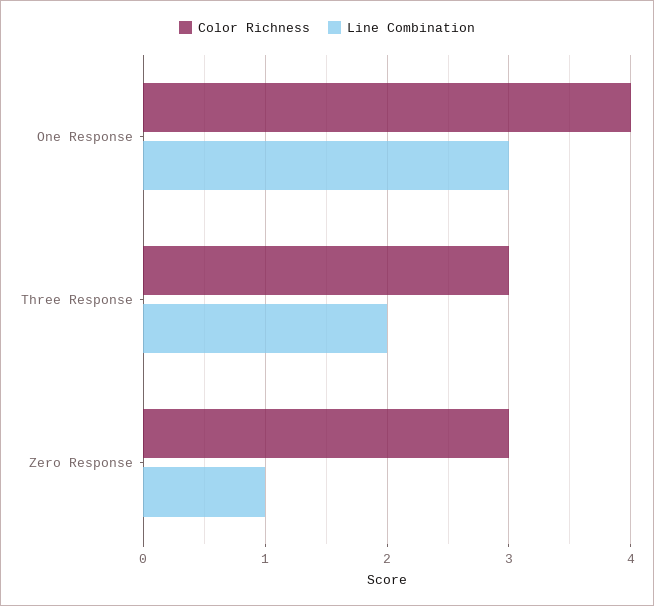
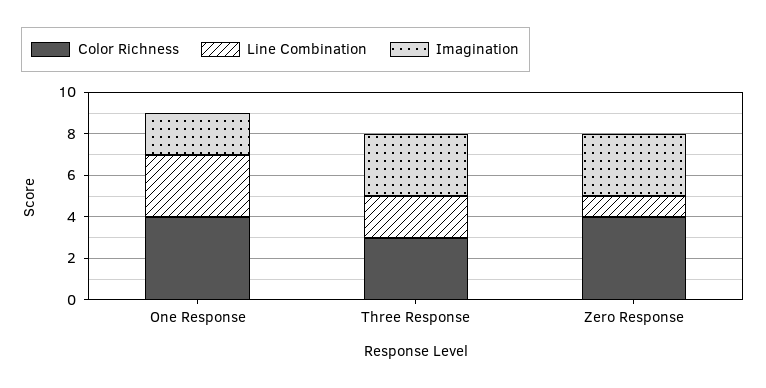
  {
    "Color Richness": {
      "One Response": 4,
      "Three Response": 3,
-     "Zero Response": 3
+     "Zero Response": 4
    },
    "Line Combination": {
      "One Response": 3,
      "Three Response": 2,
      "Zero Response": 1
-   }
+   },
+   "Imagination": {
+     "One Response": 2,
+     "Three Response": 3,
+     "Zero Response": 3
+   }
  }

